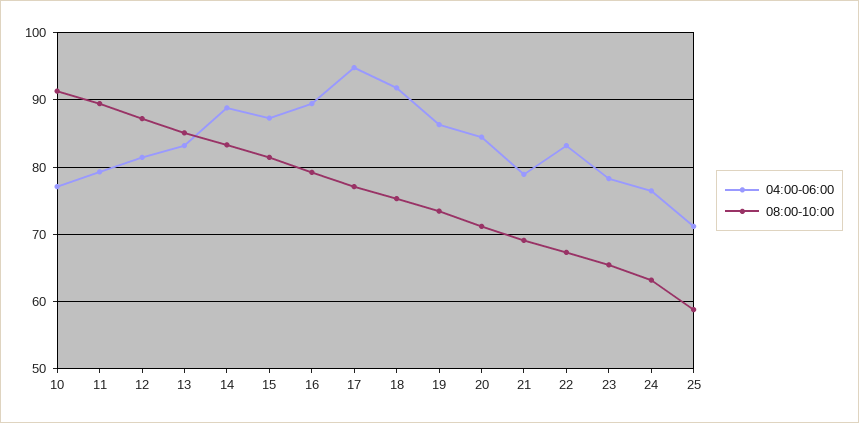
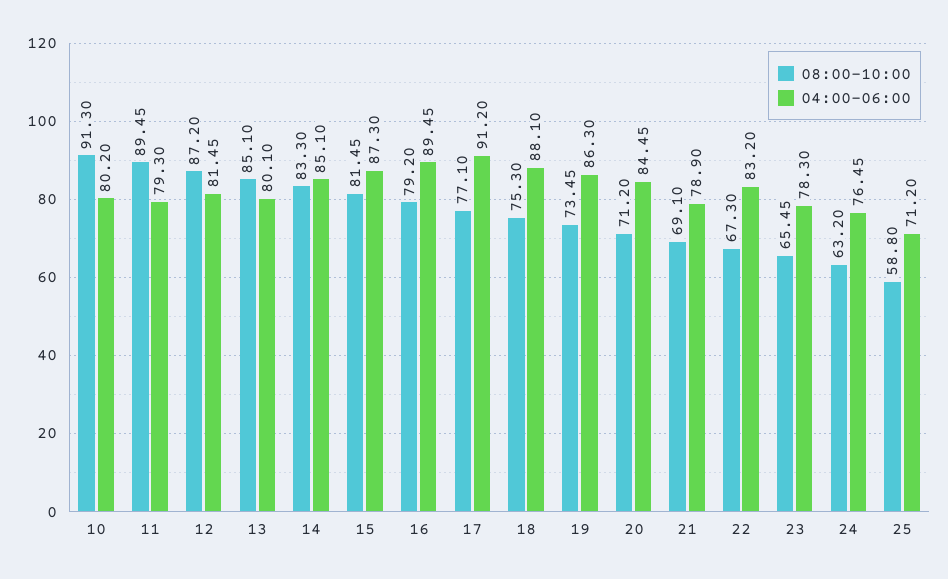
  {
    "04:00-06:00": {
-     "10": 77,
+     "10": 80.2,
      "11": 79.3,
      "12": 81.45,
-     "13": 83,
+     "13": 80.1,
-     "14": 89,
+     "14": 85.1,
      "15": 87.3,
      "16": 89.45,
-     "17": 95,
+     "17": 91.2,
-     "18": 92,
+     "18": 88.1,
      "19": 86.3,
      "20": 84.45,
      "21": 78.9,
      "22": 83.2,
      "23": 78.3,
      "24": 76.45,
      "25": 71.2
    },
    "08:00-10:00": {
      "10": 91.3,
      "11": 89.45,
      "12": 87.2,
      "13": 85.1,
      "14": 83.3,
      "15": 81.45,
      "16": 79.2,
      "17": 77.1,
      "18": 75.3,
      "19": 73.45,
      "20": 71.2,
      "21": 69.1,
      "22": 67.3,
      "23": 65.45,
      "24": 63.2,
      "25": 58.8
    }
  }

